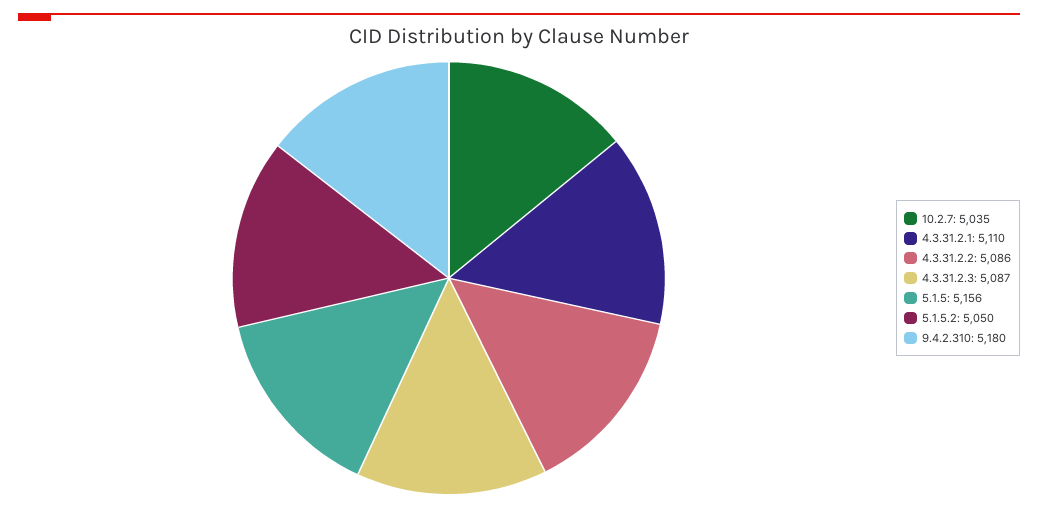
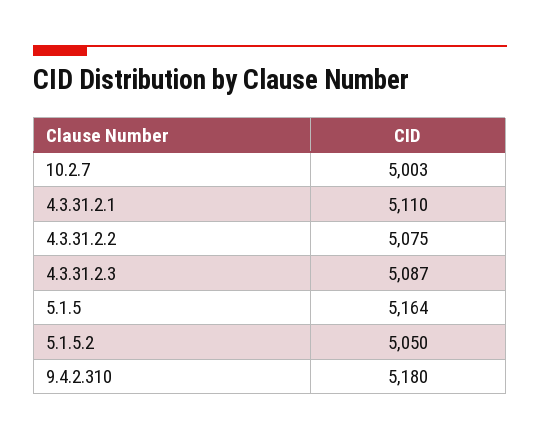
  {
-   "10.2.7": 5035,
+   "10.2.7": 5003,
    "4.3.31.2.1": 5110,
-   "4.3.31.2.2": 5086,
+   "4.3.31.2.2": 5075,
    "4.3.31.2.3": 5087,
-   "5.1.5": 5156,
+   "5.1.5": 5164,
    "5.1.5.2": 5050,
    "9.4.2.310": 5180
  }

